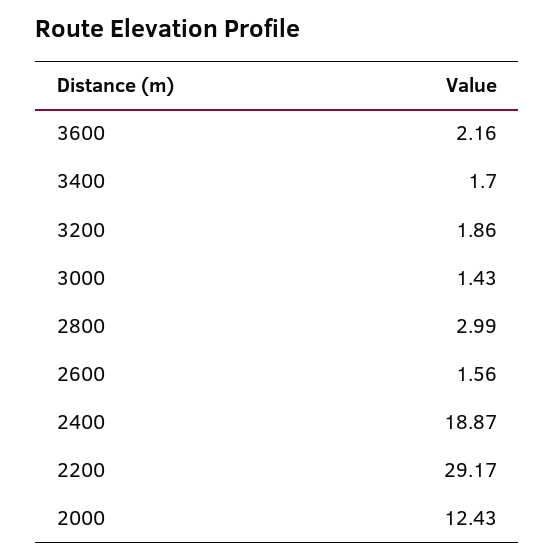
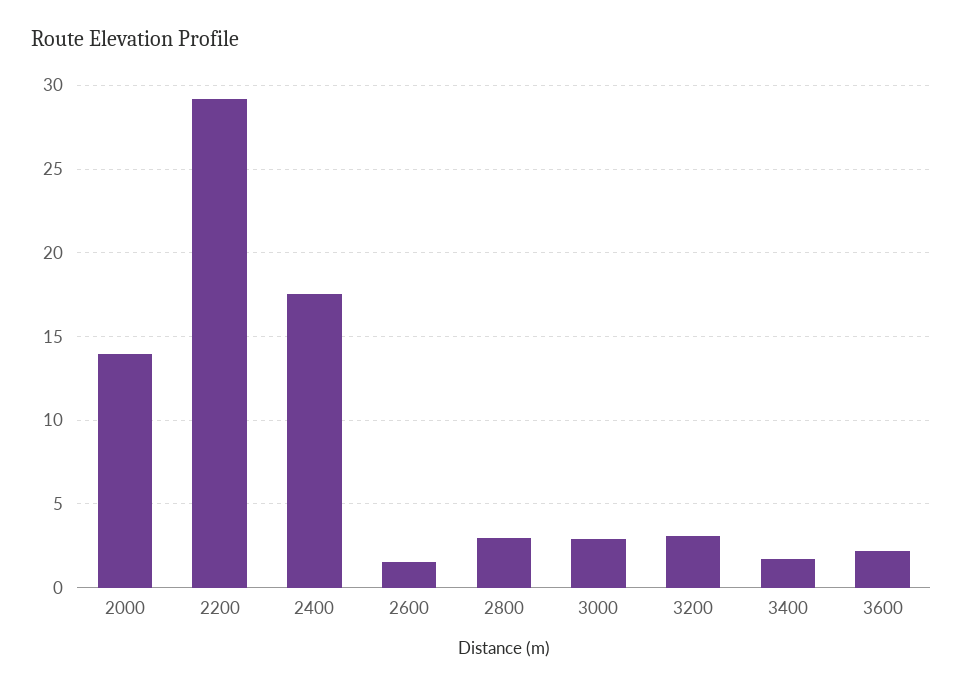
  {
    "3600": 2.16,
    "3400": 1.7,
-   "3200": 1.86,
+   "3200": 3,
-   "3000": 1.43,
+   "3000": 3,
    "2800": 2.99,
    "2600": 1.56,
-   "2400": 18.87,
+   "2400": 17.5,
    "2200": 29.17,
-   "2000": 12.43
+   "2000": 14
  }

